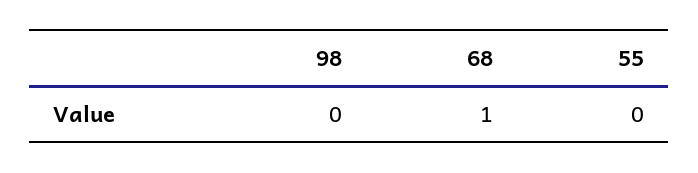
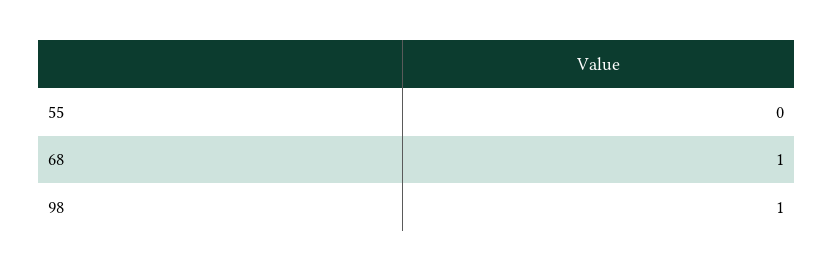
  {
-   "98": 0,
+   "98": 1,
    "68": 1,
    "55": 0
  }

